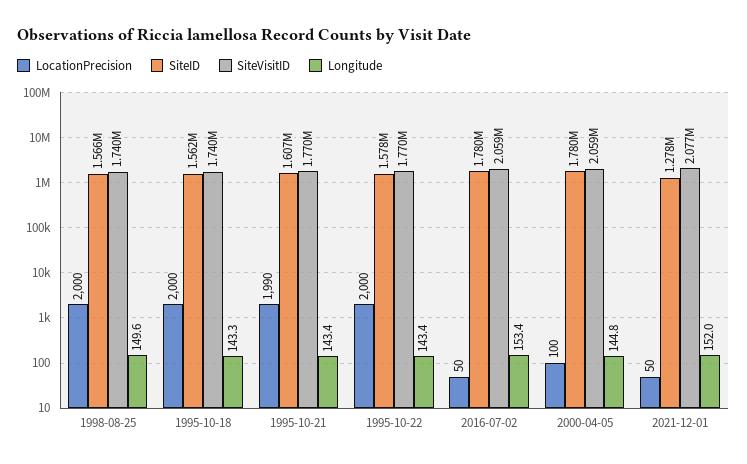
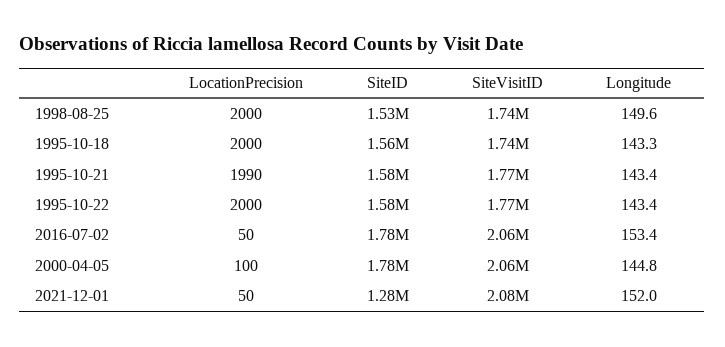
  {
    "LocationPrecision": {
      "1998-08-25": 2000,
      "1995-10-18": 2000,
      "1995-10-21": 1990,
      "1995-10-22": 2000,
      "2016-07-02": 50,
      "2000-04-05": 100,
      "2021-12-01": 50
    },
    "SiteID": {
-     "1998-08-25": 1566000,
+     "1998-08-25": 1530000,
      "1995-10-18": 1562000,
-     "1995-10-21": 1607000,
+     "1995-10-21": 1580000,
      "1995-10-22": 1578000,
      "2016-07-02": 1780000,
      "2000-04-05": 1780000,
      "2021-12-01": 1278000
    },
    "SiteVisitID": {
      "1998-08-25": 1740000,
      "1995-10-18": 1740000,
      "1995-10-21": 1770000,
      "1995-10-22": 1770000,
      "2016-07-02": 2059000,
      "2000-04-05": 2059000,
      "2021-12-01": 2077000
    },
    "Longitude": {
      "1998-08-25": 149.6,
      "1995-10-18": 143.3,
      "1995-10-21": 143.4,
      "1995-10-22": 143.4,
      "2016-07-02": 153.4,
      "2000-04-05": 144.8,
      "2021-12-01": 152
    }
  }

